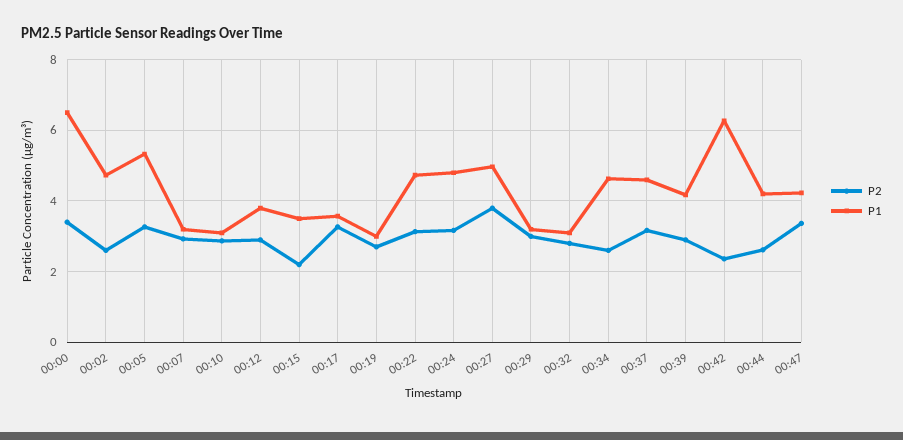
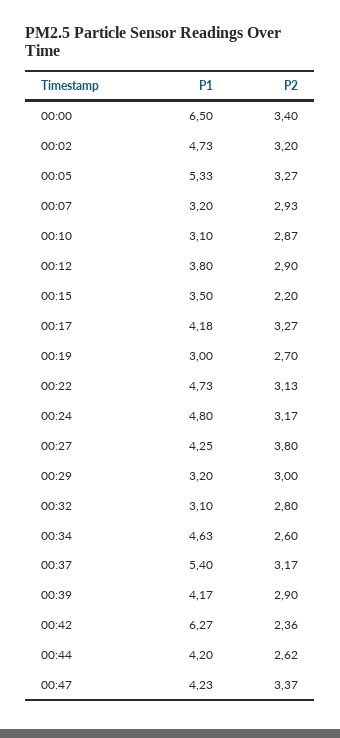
  {
    "P2": {
      "00:00": 3.4,
-     "00:02": 2.6,
+     "00:02": 3.2,
      "00:05": 3.27,
      "00:07": 2.93,
      "00:10": 2.87,
      "00:12": 2.9,
      "00:15": 2.2,
      "00:17": 3.27,
      "00:19": 2.7,
      "00:22": 3.13,
      "00:24": 3.17,
      "00:27": 3.8,
      "00:29": 3,
      "00:32": 2.8,
      "00:34": 2.6,
      "00:37": 3.17,
      "00:39": 2.9,
      "00:42": 2.36,
      "00:44": 2.62,
      "00:47": 3.37
    },
    "P1": {
      "00:00": 6.5,
      "00:02": 4.73,
      "00:05": 5.33,
      "00:07": 3.2,
      "00:10": 3.1,
      "00:12": 3.8,
      "00:15": 3.5,
-     "00:17": 3.6,
+     "00:17": 4.18,
      "00:19": 3,
      "00:22": 4.73,
      "00:24": 4.8,
-     "00:27": 5,
+     "00:27": 4.25,
      "00:29": 3.2,
      "00:32": 3.1,
      "00:34": 4.63,
-     "00:37": 4.6,
+     "00:37": 5.4,
      "00:39": 4.17,
      "00:42": 6.27,
      "00:44": 4.2,
      "00:47": 4.23
    }
  }

